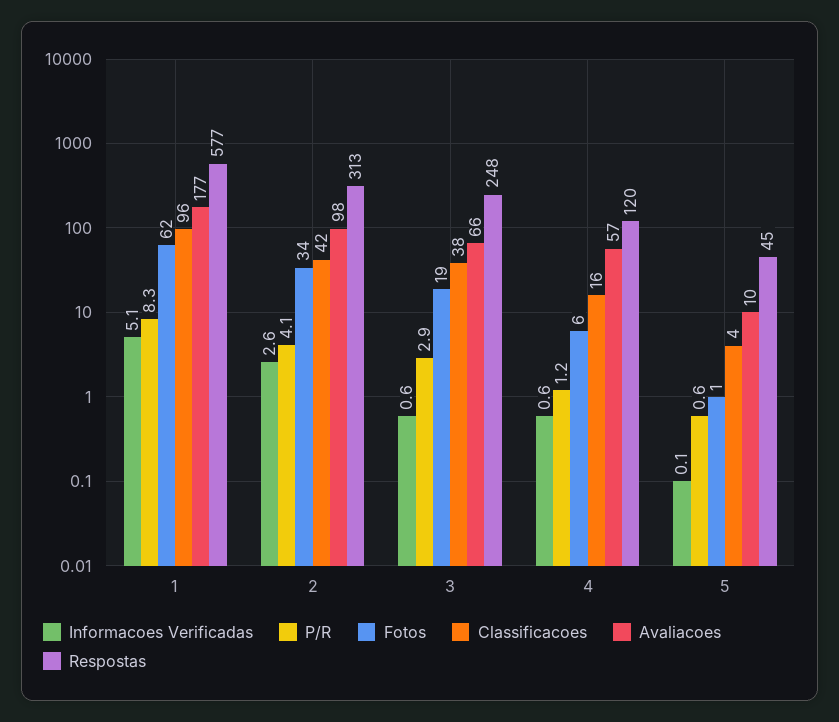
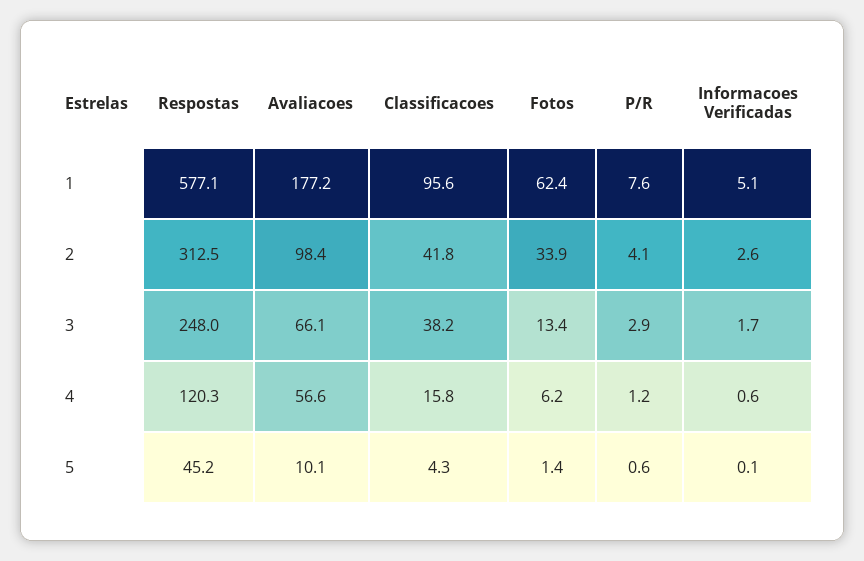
  {
    "Informacoes Verificadas": {
      "1": 5.1,
      "2": 2.6,
-     "3": 0.6,
+     "3": 1.7,
      "4": 0.6,
      "5": 0.1
    },
    "P/R": {
-     "1": 8.3,
+     "1": 7.6,
      "2": 4.1,
      "3": 2.9,
      "4": 1.2,
      "5": 0.6
    },
    "Fotos": {
      "1": 62.4,
      "2": 33.9,
-     "3": 19,
+     "3": 13.4,
      "4": 6.2,
      "5": 1.4
    },
    "Classificacoes": {
      "1": 95.6,
      "2": 41.8,
      "3": 38.2,
      "4": 15.8,
      "5": 4.3
    },
    "Avaliacoes": {
      "1": 177.2,
      "2": 98.4,
      "3": 66.1,
      "4": 56.6,
      "5": 10.1
    },
    "Respostas": {
      "1": 577.1,
      "2": 312.5,
      "3": 248,
      "4": 120.3,
      "5": 45.2
    }
  }

